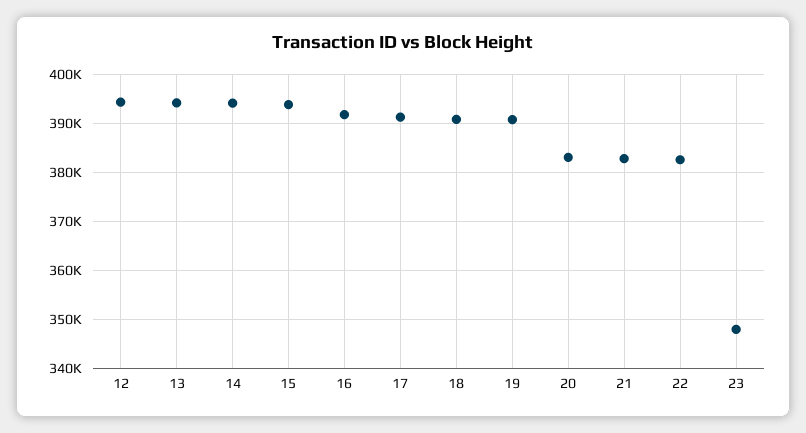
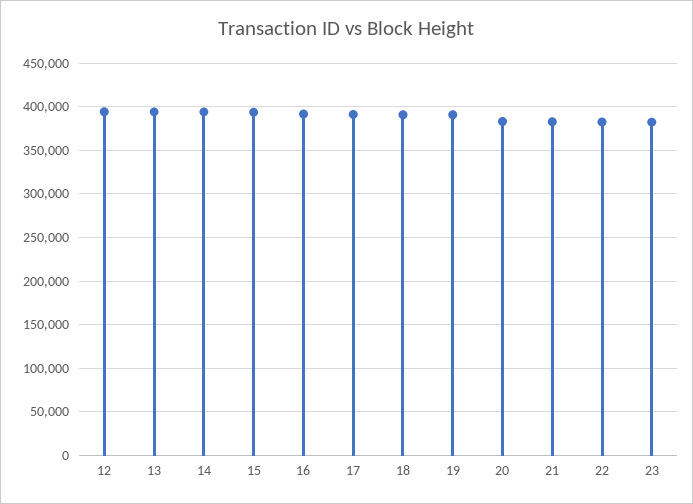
  {
    "12": 394000,
    "13": 394000,
    "14": 394000,
    "15": 394000,
    "16": 392000,
    "17": 392000,
    "18": 390000,
    "19": 390000,
    "20": 384000,
    "21": 382000,
    "22": 382000,
-   "23": 348000
+   "23": 380000
  }

